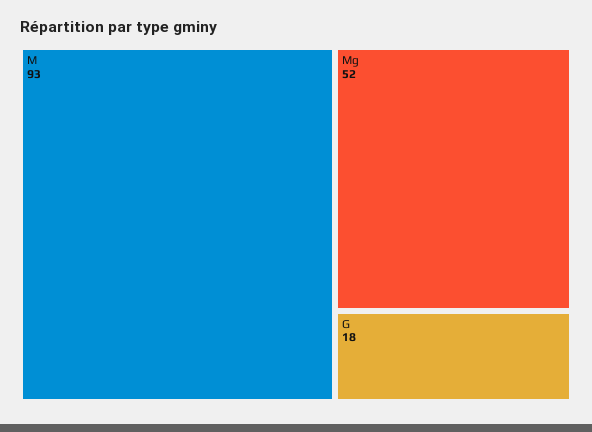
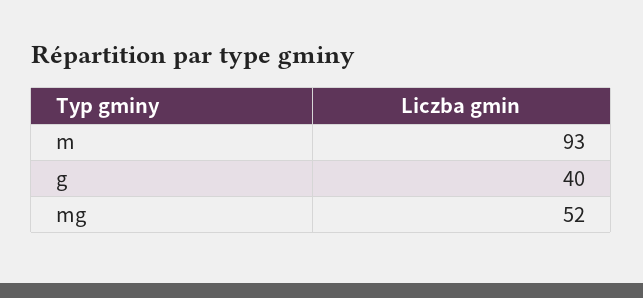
  {
    "M": 93,
    "Mg": 52,
-   "G": 18
+   "G": 40
  }

